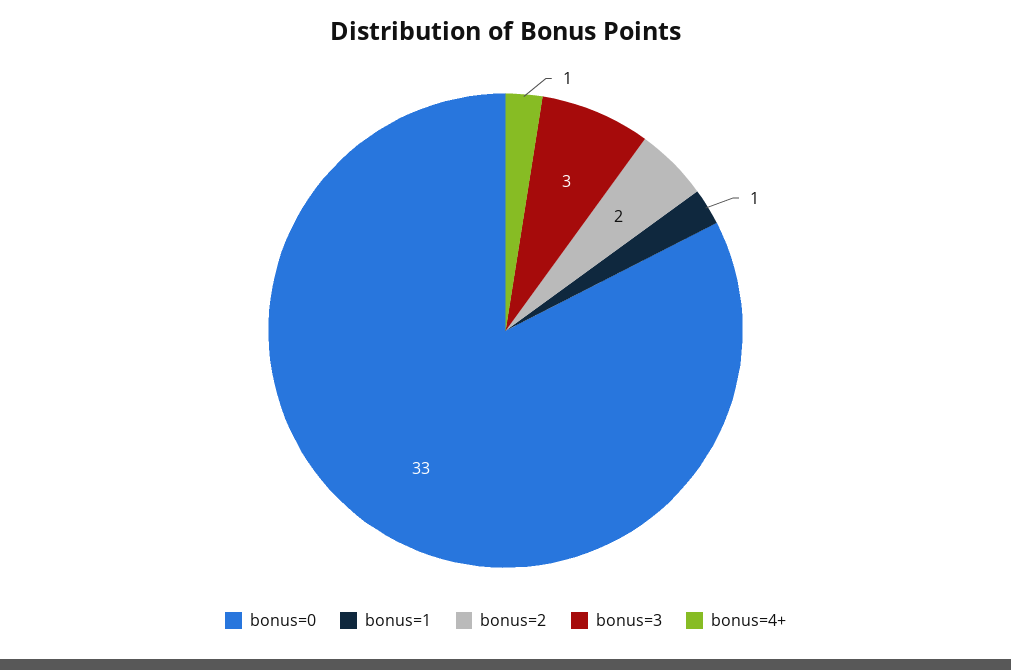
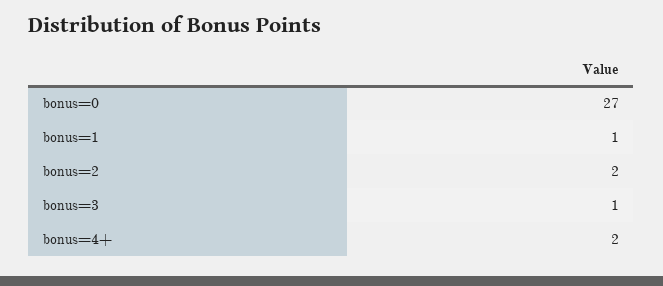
  {
-   "bonus=0": 33,
+   "bonus=0": 27,
    "bonus=1": 1,
    "bonus=2": 2,
-   "bonus=3": 3,
+   "bonus=3": 1,
-   "bonus=4+": 1
+   "bonus=4+": 2
  }

